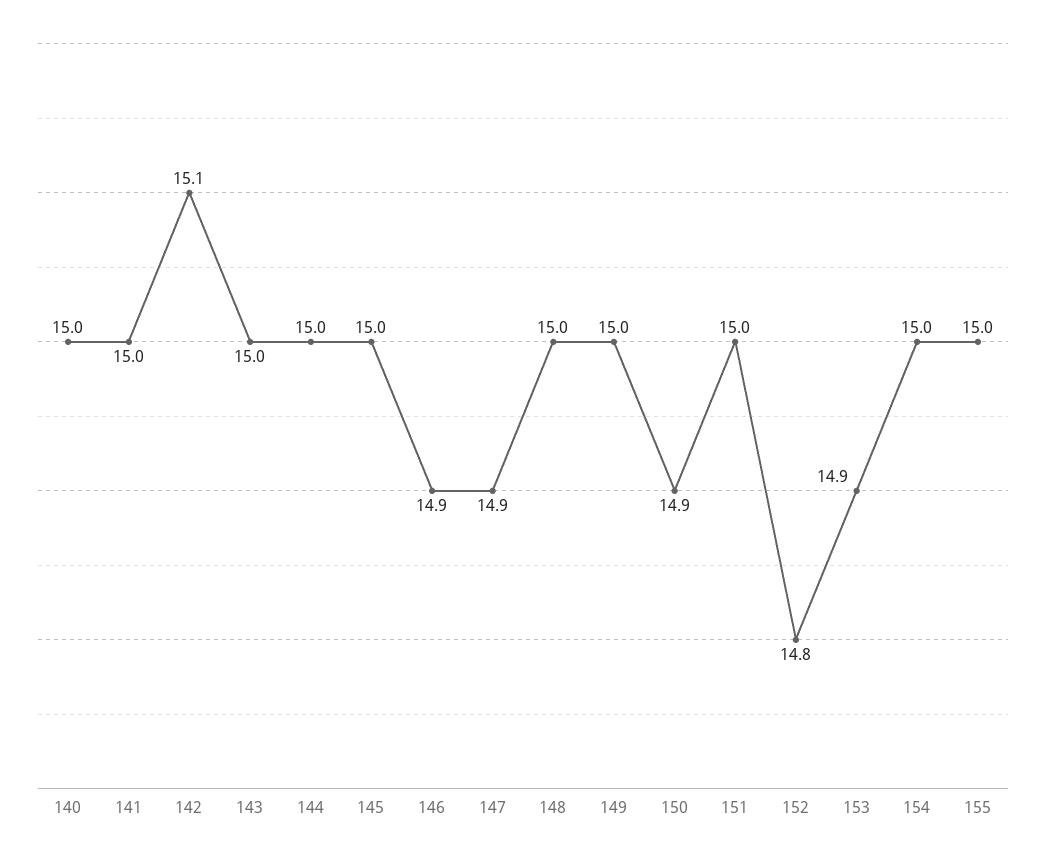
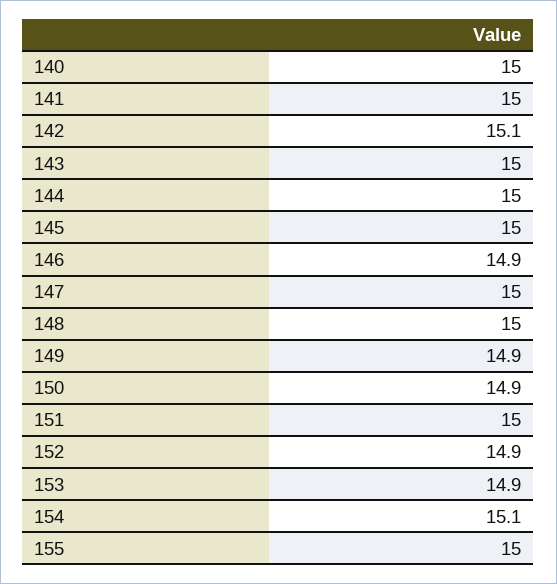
  {
    "140": 15,
    "141": 15,
    "142": 15.1,
    "143": 15,
    "144": 15,
    "145": 15,
    "146": 14.9,
-   "147": 14.9,
+   "147": 15,
    "148": 15,
-   "149": 15,
+   "149": 14.9,
    "150": 14.9,
    "151": 15,
-   "152": 14.8,
+   "152": 14.9,
    "153": 14.9,
-   "154": 15,
+   "154": 15.1,
    "155": 15
  }

